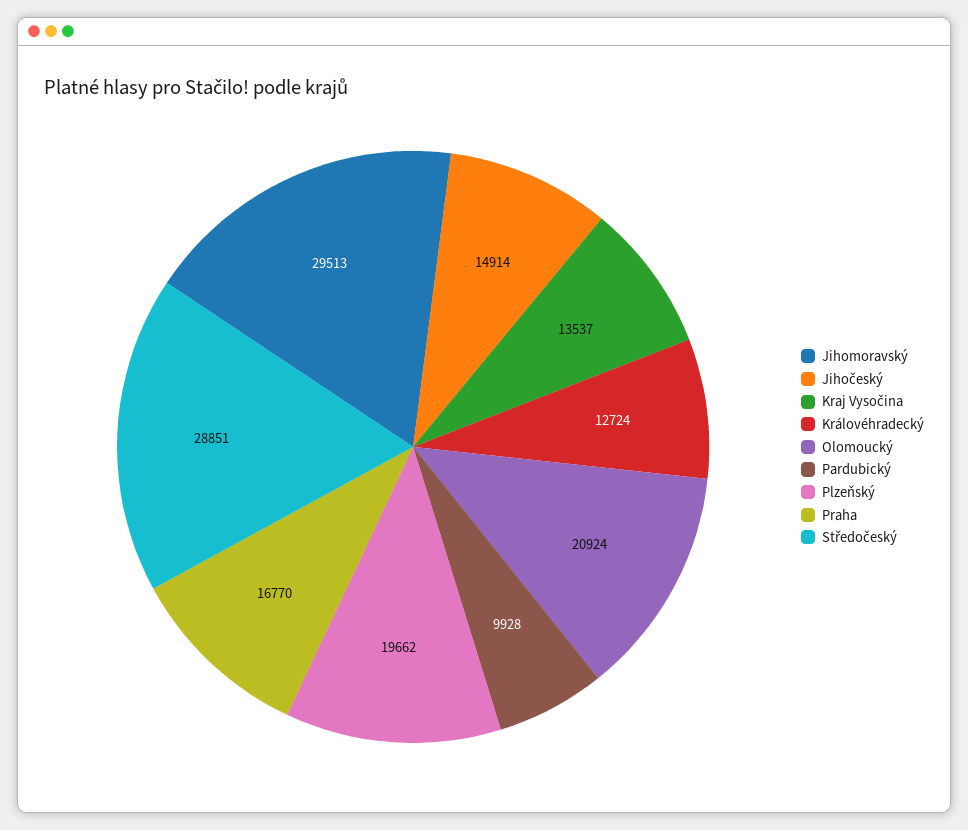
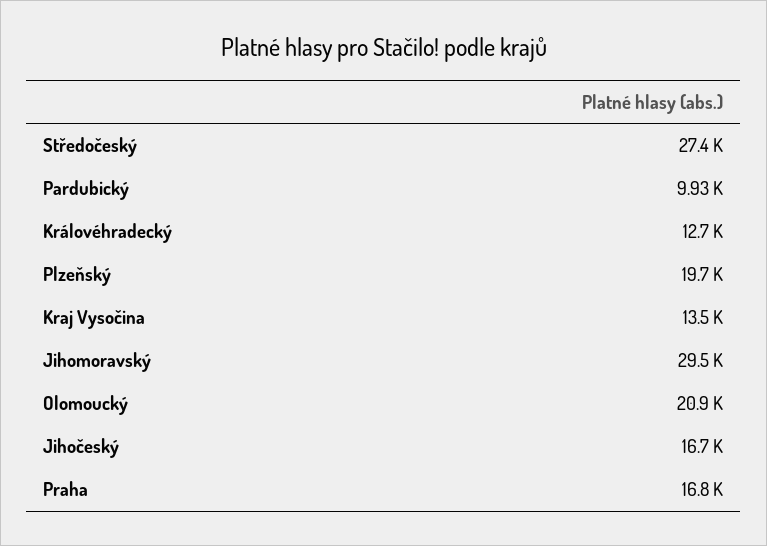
  {
    "Jihomoravský": 29513,
-   "Jihočeský": 14914,
+   "Jihočeský": 16700,
    "Kraj Vysočina": 13537,
    "Královéhradecký": 12724,
    "Olomoucký": 20924,
    "Pardubický": 9928,
    "Plzeňský": 19662,
    "Praha": 16770,
-   "Středočeský": 28851
+   "Středočeský": 27400
  }

